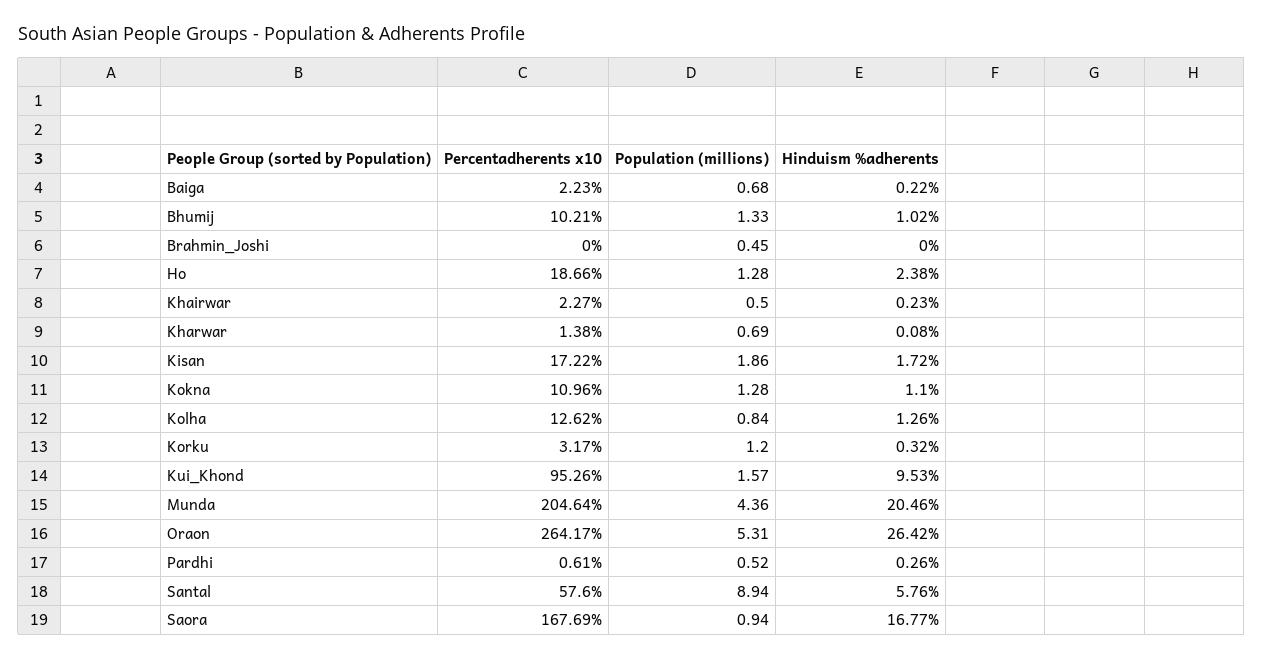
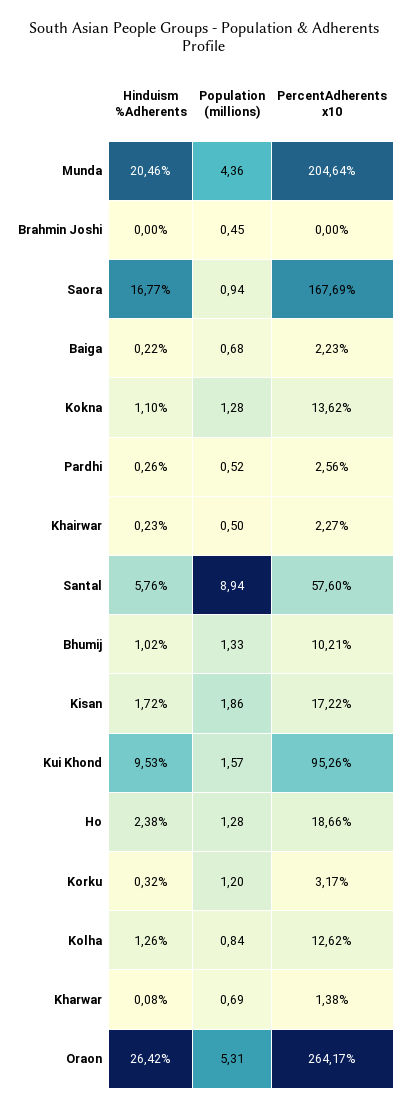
  {
    "Percentadherents x10": {
      "Baiga": 2.23,
      "Bhumij": 10.21,
      "Brahmin_Joshi": 0,
      "Ho": 18.66,
      "Khairwar": 2.27,
      "Kharwar": 1.38,
      "Kisan": 17.22,
-     "Kokna": 10.96,
+     "Kokna": 13.62,
      "Kolha": 12.62,
      "Korku": 3.17,
      "Kui_Khond": 95.26,
      "Munda": 204.64,
      "Oraon": 264.17,
-     "Pardhi": 0.61,
+     "Pardhi": 2.56,
      "Santal": 57.6,
      "Saora": 167.69
    },
    "Population (millions)": {
      "Baiga": 0.68,
      "Bhumij": 1.33,
      "Brahmin_Joshi": 0.45,
      "Ho": 1.28,
      "Khairwar": 0.5,
      "Kharwar": 0.69,
      "Kisan": 1.86,
      "Kokna": 1.28,
      "Kolha": 0.84,
      "Korku": 1.2,
      "Kui_Khond": 1.57,
      "Munda": 4.36,
      "Oraon": 5.31,
      "Pardhi": 0.52,
      "Santal": 8.94,
      "Saora": 0.94
    },
    "Hinduism %adherents": {
      "Baiga": 0.22,
      "Bhumij": 1.02,
      "Brahmin_Joshi": 0,
      "Ho": 2.38,
      "Khairwar": 0.23,
      "Kharwar": 0.08,
      "Kisan": 1.72,
      "Kokna": 1.1,
      "Kolha": 1.26,
      "Korku": 0.32,
      "Kui_Khond": 9.53,
      "Munda": 20.46,
      "Oraon": 26.42,
      "Pardhi": 0.26,
      "Santal": 5.76,
      "Saora": 16.77
    }
  }

